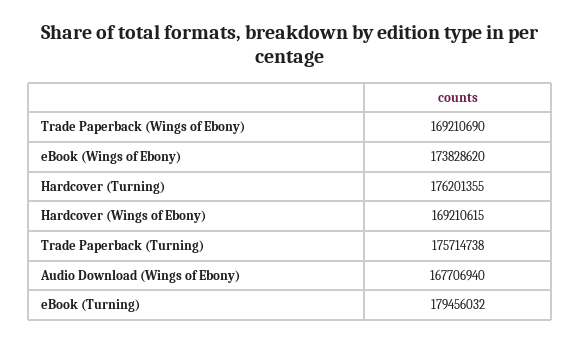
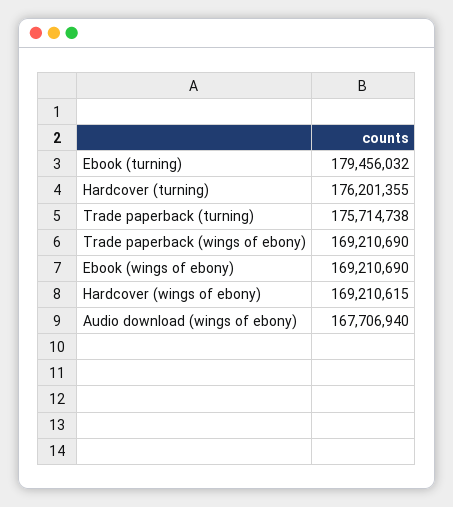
  {
    "Trade Paperback (Wings of Ebony)": 169210690,
-   "eBook (Wings of Ebony)": 173828620,
+   "eBook (Wings of Ebony)": 169210690,
    "Hardcover (Turning)": 176201355,
    "Hardcover (Wings of Ebony)": 169210615,
    "Trade Paperback (Turning)": 175714738,
    "Audio Download (Wings of Ebony)": 167706940,
    "eBook (Turning)": 179456032
  }

